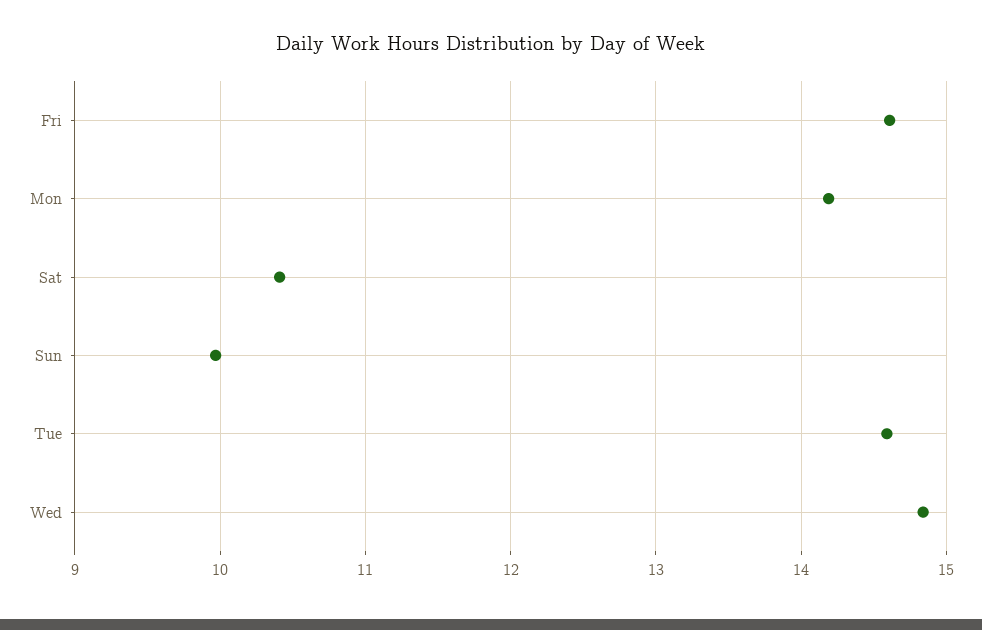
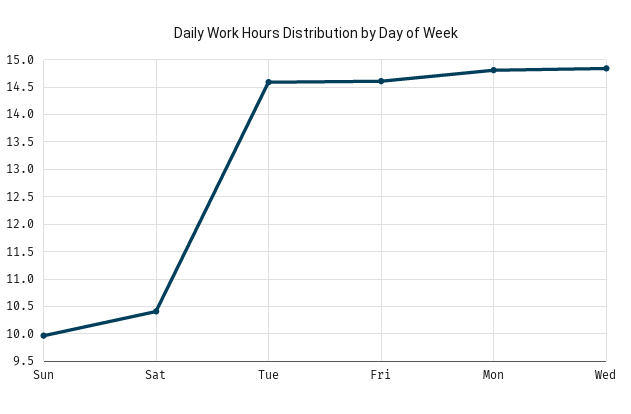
  {
    "Fri": 14.6,
-   "Mon": 14.2,
+   "Mon": 14.75,
    "Sat": 10.4,
    "Sun": 10,
    "Tue": 14.6,
    "Wed": 14.8
  }

